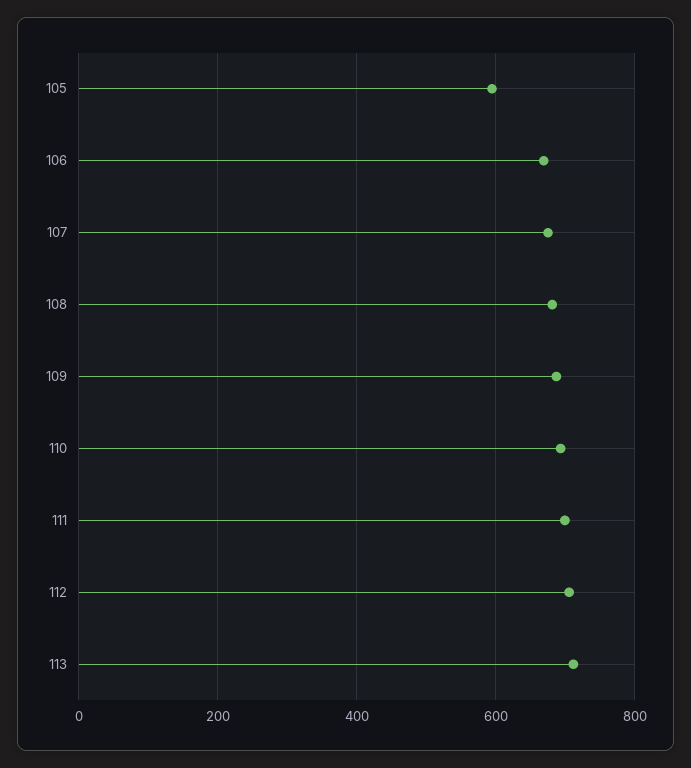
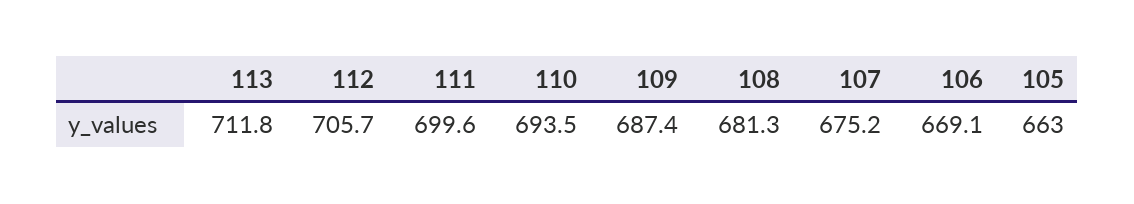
  {
-   "105": 600,
+   "105": 663,
    "106": 669.1,
    "107": 675.2,
    "108": 681.3,
    "109": 687.4,
    "110": 693.5,
    "111": 699.6,
    "112": 705.7,
    "113": 711.8
  }

